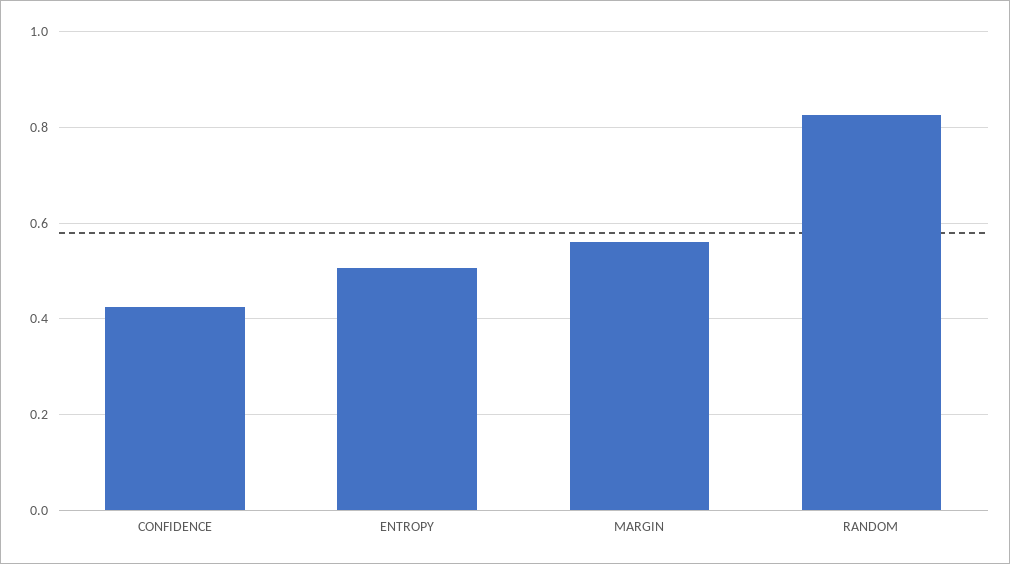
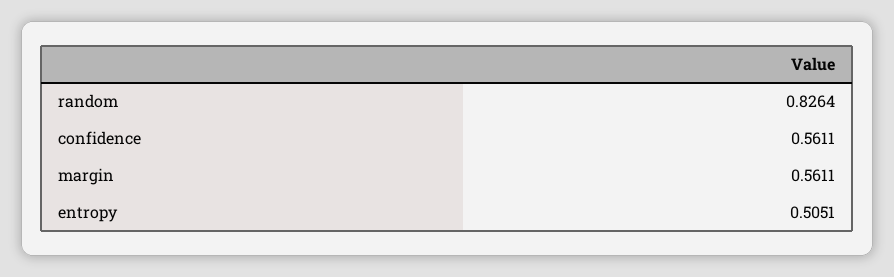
  {
-   "CONFIDENCE": 0.42,
+   "CONFIDENCE": 0.5611,
    "ENTROPY": 0.5051,
    "MARGIN": 0.5611,
    "RANDOM": 0.8264
  }

